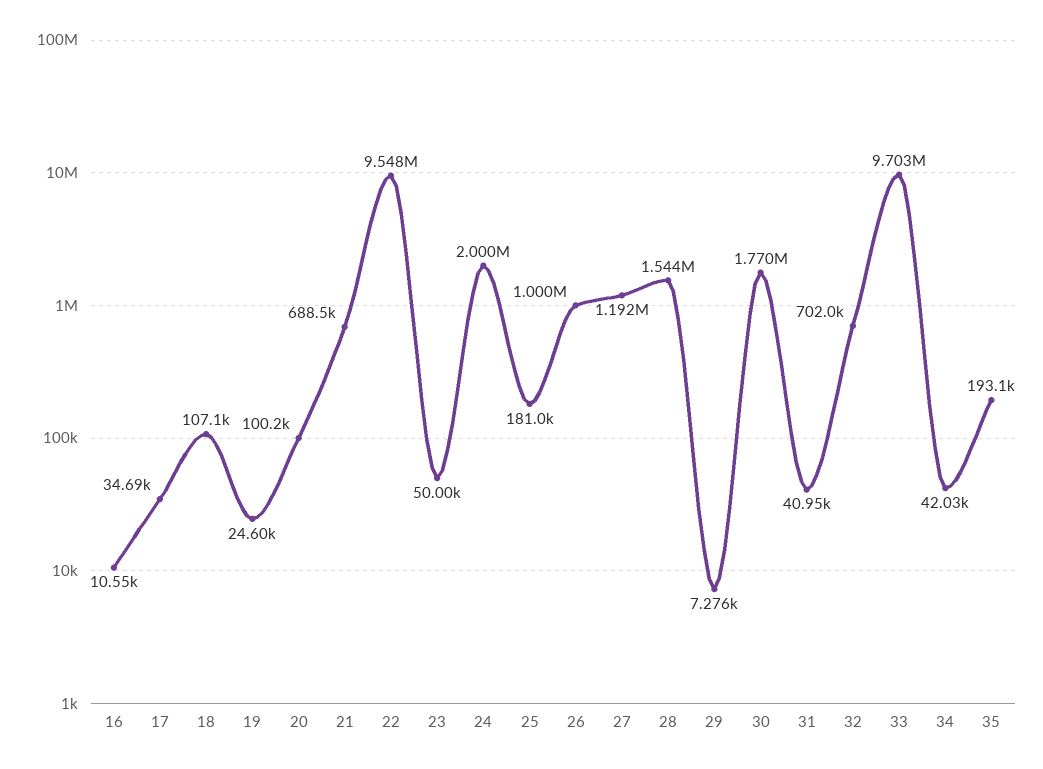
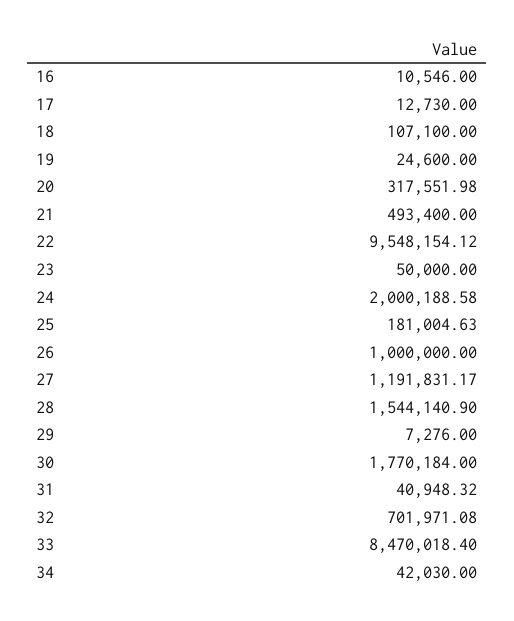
  {
    "16": 10546,
-   "17": 34690,
+   "17": 12730,
    "18": 107100,
    "19": 24600,
-   "20": 100200,
+   "20": 317551.98,
-   "21": 688500,
+   "21": 493400,
    "22": 9548154.12,
    "23": 50000,
    "24": 2000188.58,
    "25": 181004.63,
    "26": 1000000,
    "27": 1191831.17,
    "28": 1544140.9,
    "29": 7276,
    "30": 1770184,
    "31": 40948.32,
    "32": 701971.08,
-   "33": 9703000,
+   "33": 8470018.4,
-   "34": 42030,
+   "34": 42030
-   "35": 193100
  }

